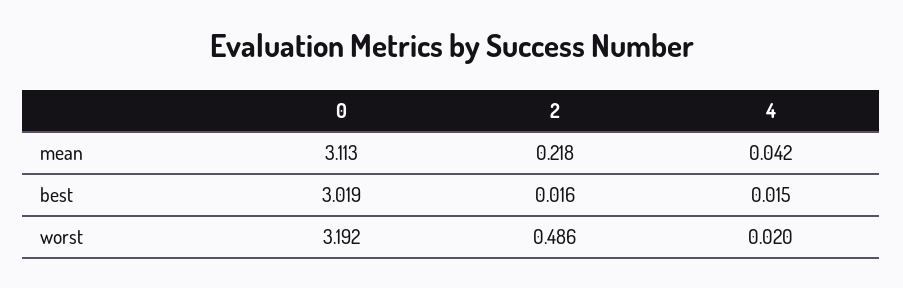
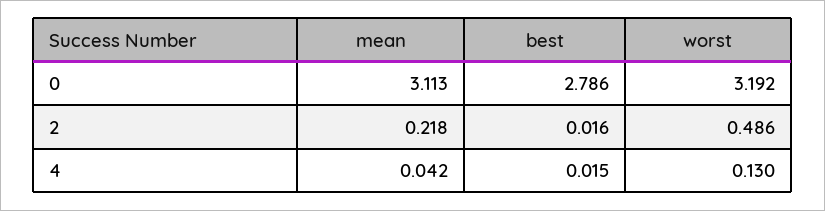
  {
    "0": {
      "mean": 3.113,
-     "best": 3.019,
+     "best": 2.786,
      "worst": 3.192
    },
    "2": {
      "mean": 0.218,
      "best": 0.016,
      "worst": 0.486
    },
    "4": {
      "mean": 0.042,
      "best": 0.015,
-     "worst": 0.02
+     "worst": 0.13
    }
  }

